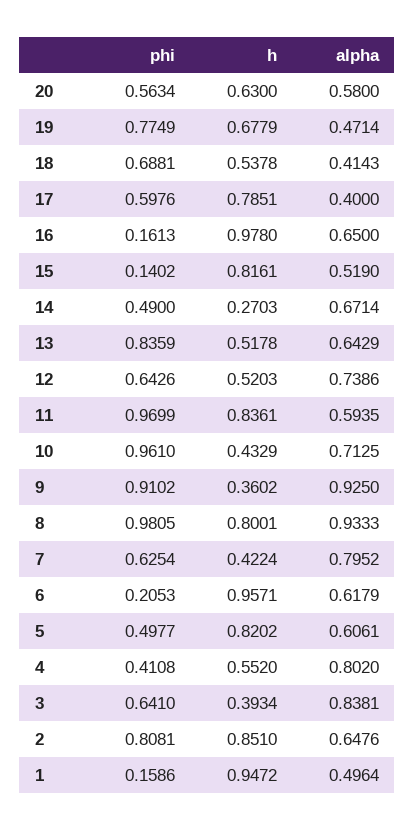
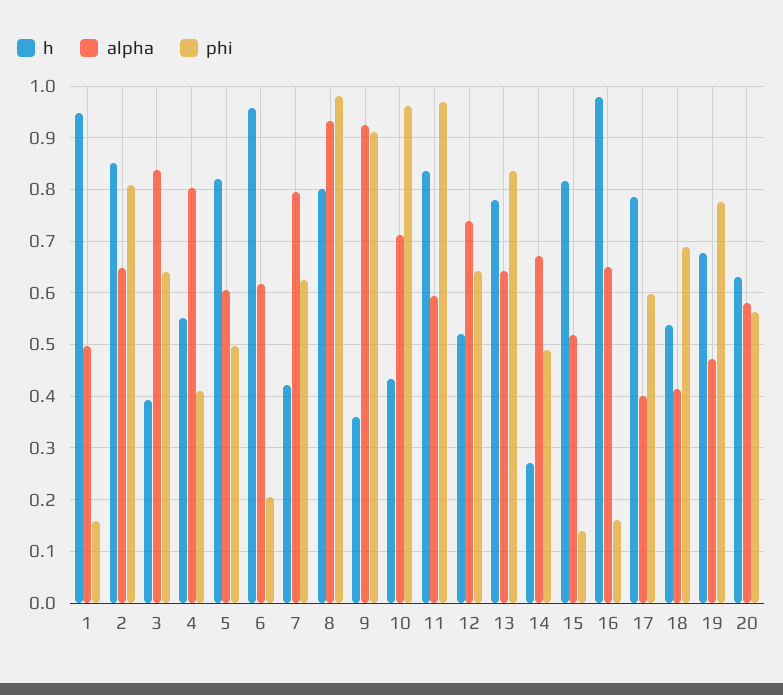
  {
    "phi": {
      "20": 0.5634,
      "19": 0.7749,
      "18": 0.6881,
      "17": 0.5976,
      "16": 0.1613,
      "15": 0.1402,
      "14": 0.49,
      "13": 0.8359,
      "12": 0.6426,
      "11": 0.9699,
      "10": 0.961,
      "9": 0.9102,
      "8": 0.9805,
      "7": 0.6254,
      "6": 0.2053,
      "5": 0.4977,
      "4": 0.4108,
      "3": 0.641,
      "2": 0.8081,
      "1": 0.1586
    },
    "h": {
      "20": 0.63,
      "19": 0.6779,
      "18": 0.5378,
      "17": 0.7851,
      "16": 0.978,
      "15": 0.8161,
      "14": 0.2703,
-     "13": 0.5178,
+     "13": 0.78,
      "12": 0.5203,
      "11": 0.8361,
      "10": 0.4329,
      "9": 0.3602,
      "8": 0.8001,
      "7": 0.4224,
      "6": 0.9571,
      "5": 0.8202,
      "4": 0.552,
      "3": 0.3934,
      "2": 0.851,
      "1": 0.9472
    },
    "alpha": {
      "20": 0.58,
      "19": 0.4714,
      "18": 0.4143,
      "17": 0.4,
      "16": 0.65,
      "15": 0.519,
      "14": 0.6714,
      "13": 0.6429,
      "12": 0.7386,
      "11": 0.5935,
      "10": 0.7125,
      "9": 0.925,
      "8": 0.9333,
      "7": 0.7952,
      "6": 0.6179,
      "5": 0.6061,
      "4": 0.802,
      "3": 0.8381,
      "2": 0.6476,
      "1": 0.4964
    }
  }

